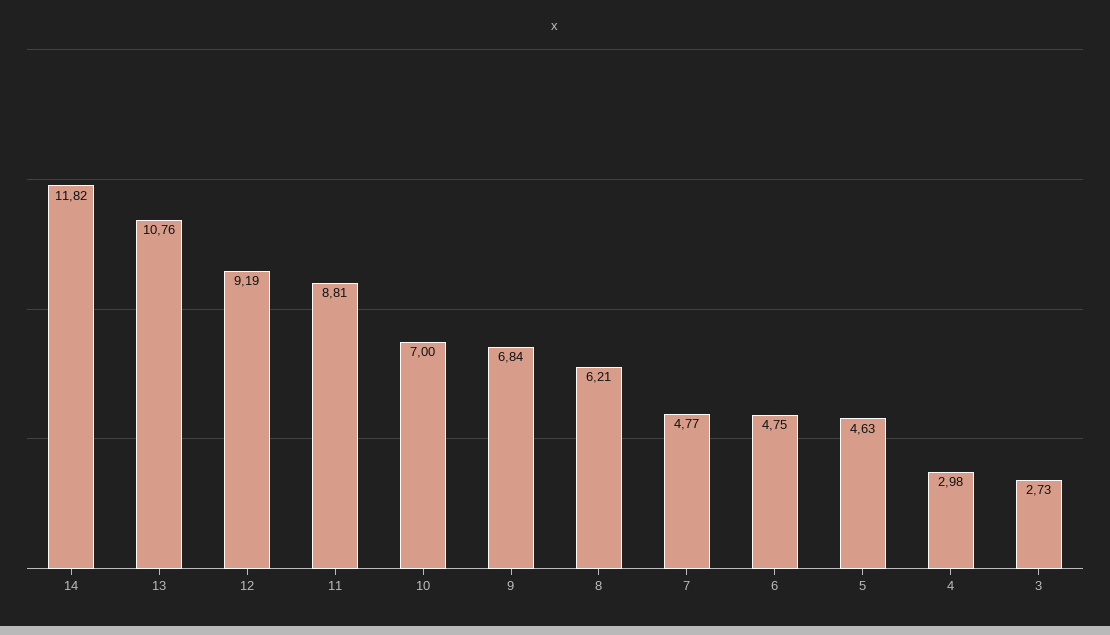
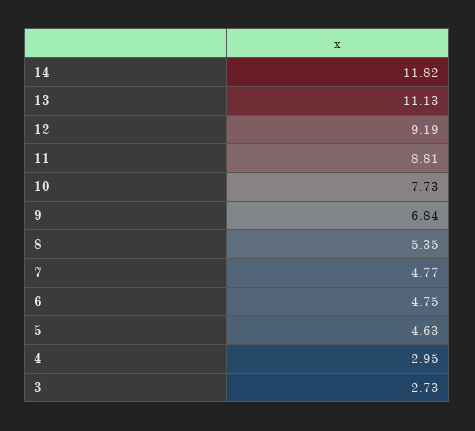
  {
    "14": 11.82,
-   "13": 10.76,
+   "13": 11.13,
    "12": 9.19,
    "11": 8.81,
-   "10": 7,
+   "10": 7.73,
    "9": 6.84,
-   "8": 6.21,
+   "8": 5.35,
    "7": 4.77,
    "6": 4.75,
    "5": 4.63,
-   "4": 2.98,
+   "4": 2.95,
    "3": 2.73
  }

